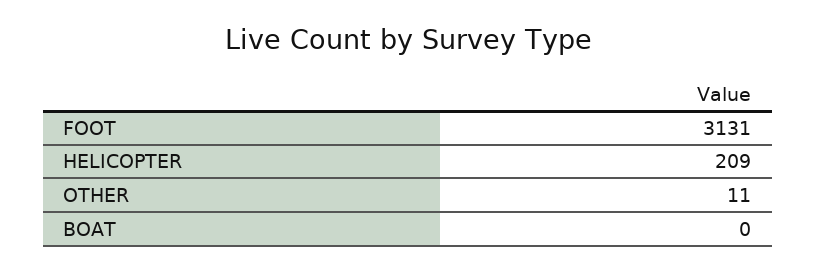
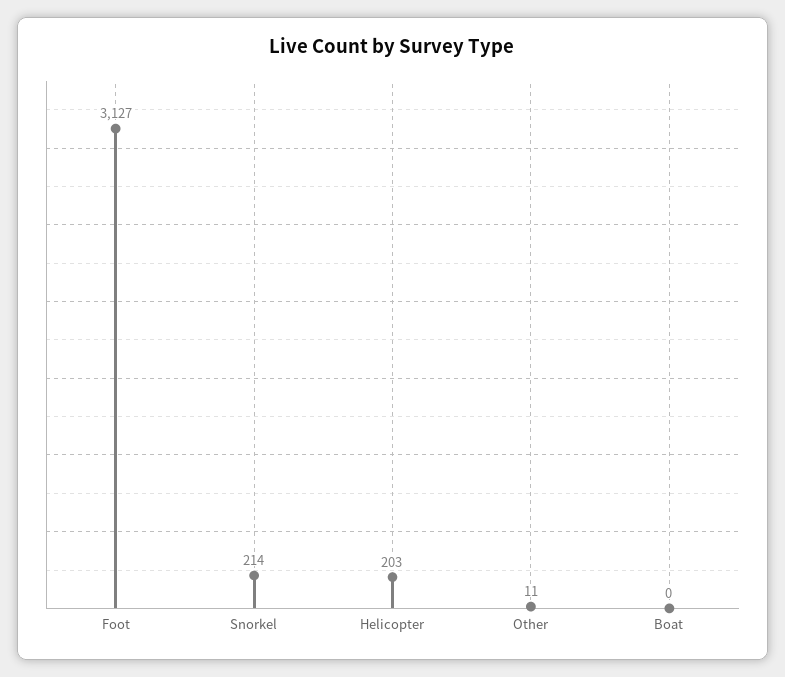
  {
-   "FOOT": 3131,
+   "FOOT": 3127,
-   "HELICOPTER": 209,
+   "HELICOPTER": 203,
    "OTHER": 11,
-   "BOAT": 0
+   "BOAT": 0,
+   "Snorkel": 214
  }

